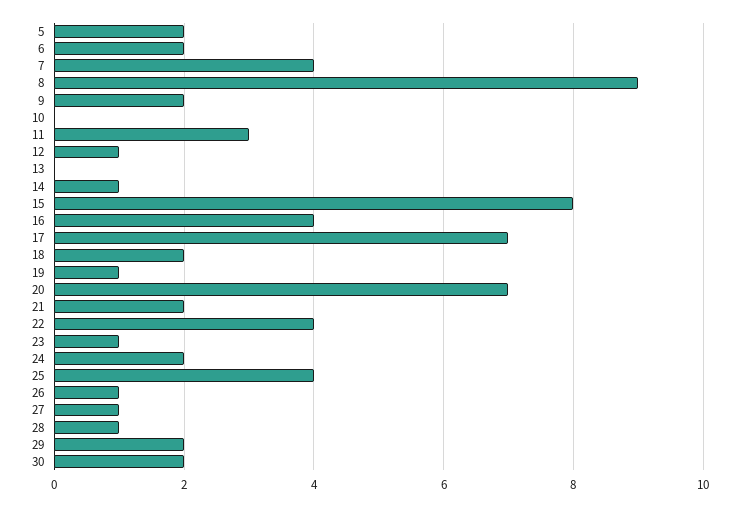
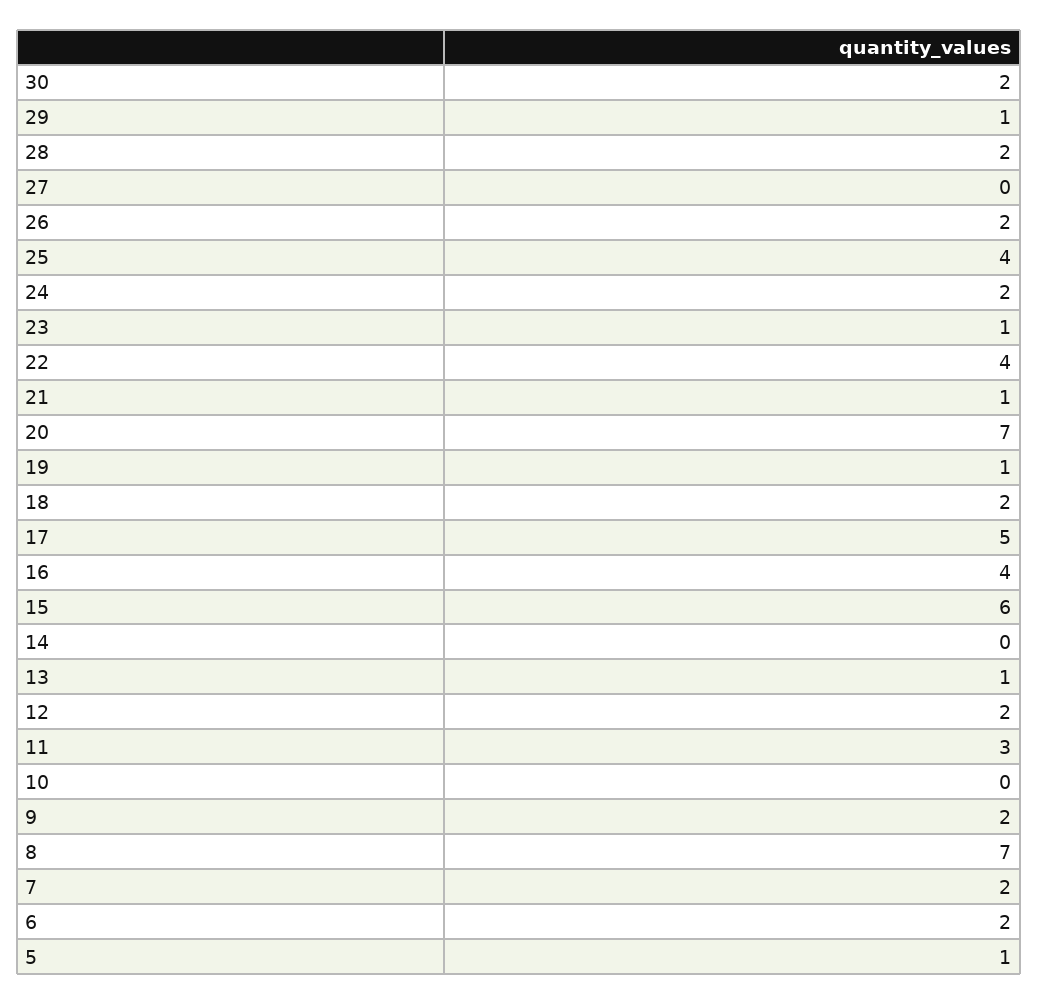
  {
-   "5": 2,
+   "5": 1,
    "6": 2,
-   "7": 4,
+   "7": 2,
-   "8": 9,
+   "8": 7,
    "9": 2,
    "10": 0,
    "11": 3,
-   "12": 1,
+   "12": 2,
-   "13": 0,
+   "13": 1,
-   "14": 1,
+   "14": 0,
-   "15": 8,
+   "15": 6,
    "16": 4,
-   "17": 7,
+   "17": 5,
    "18": 2,
    "19": 1,
    "20": 7,
-   "21": 2,
+   "21": 1,
    "22": 4,
    "23": 1,
    "24": 2,
    "25": 4,
-   "26": 1,
+   "26": 2,
-   "27": 1,
+   "27": 0,
-   "28": 1,
+   "28": 2,
-   "29": 2,
+   "29": 1,
    "30": 2
  }

